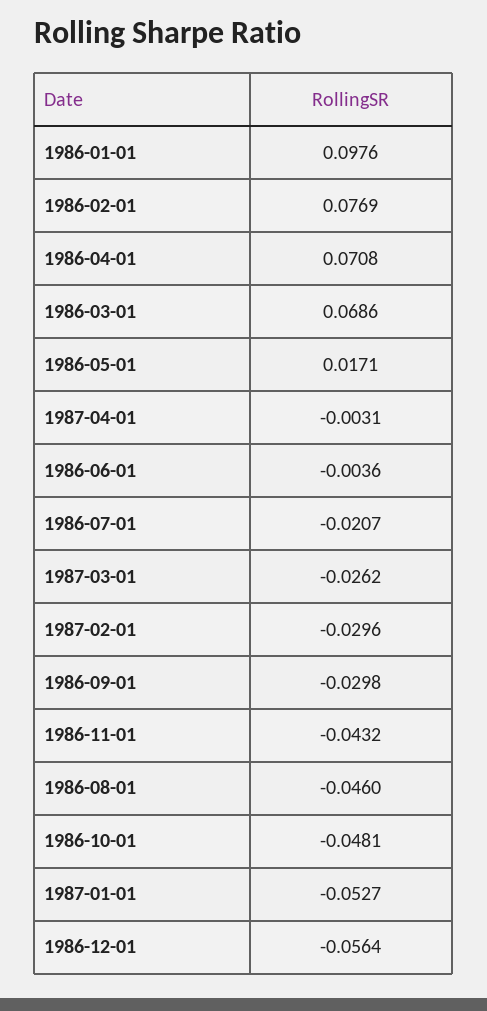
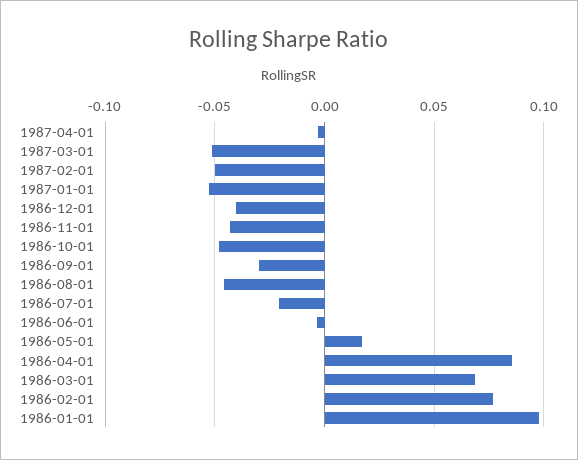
  {
    "1986-01-01": 0.0976,
    "1986-02-01": 0.0769,
-   "1986-04-01": 0.0708,
+   "1986-04-01": 0.085,
    "1986-03-01": 0.0686,
    "1986-05-01": 0.0171,
    "1987-04-01": -0.0031,
    "1986-06-01": -0.0036,
    "1986-07-01": -0.0207,
-   "1987-03-01": -0.0262,
+   "1987-03-01": -0.05,
-   "1987-02-01": -0.0296,
+   "1987-02-01": -0.05,
    "1986-09-01": -0.0298,
    "1986-11-01": -0.0432,
    "1986-08-01": -0.046,
    "1986-10-01": -0.0481,
    "1987-01-01": -0.0527,
-   "1986-12-01": -0.0564
+   "1986-12-01": -0.04
  }

